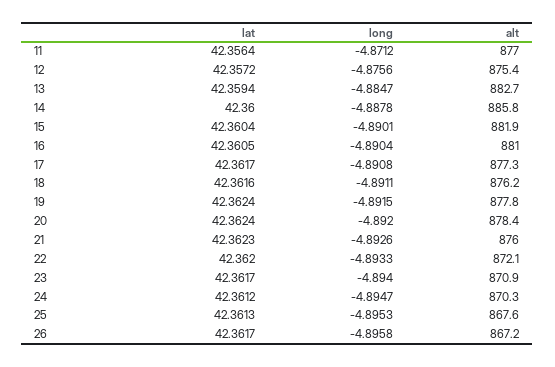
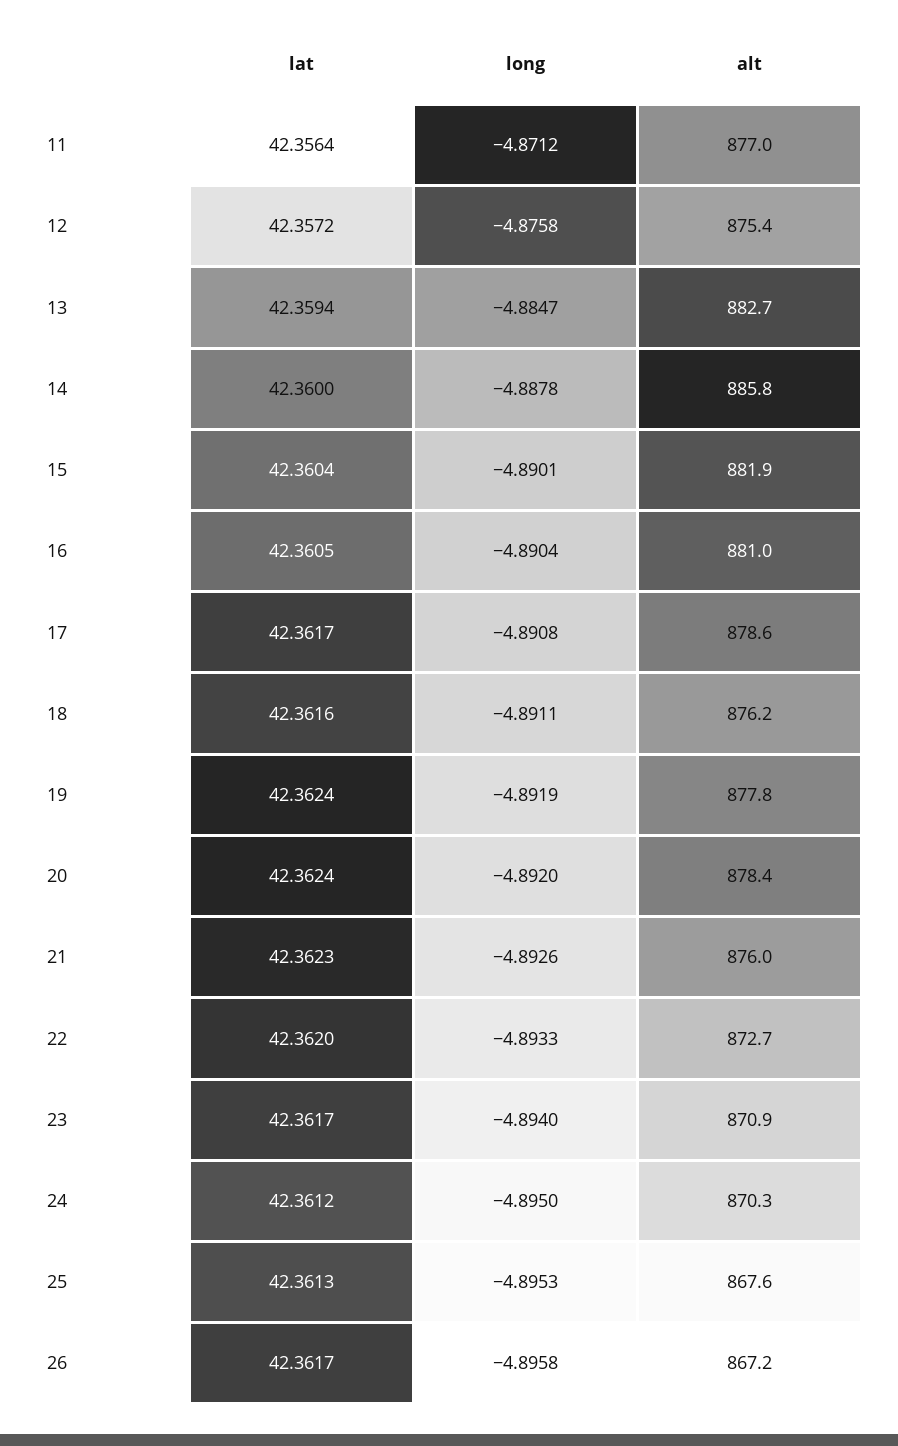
  {
    "lat": {
      "11": 42.3564,
      "12": 42.3572,
      "13": 42.3594,
      "14": 42.36,
      "15": 42.3604,
      "16": 42.3605,
      "17": 42.3617,
      "18": 42.3616,
      "19": 42.3624,
      "20": 42.3624,
      "21": 42.3623,
      "22": 42.362,
      "23": 42.3617,
      "24": 42.3612,
      "25": 42.3613,
      "26": 42.3617
    },
    "long": {
      "11": -4.8712,
-     "12": -4.8756,
+     "12": -4.8758,
      "13": -4.8847,
      "14": -4.8878,
      "15": -4.8901,
      "16": -4.8904,
      "17": -4.8908,
      "18": -4.8911,
-     "19": -4.8915,
+     "19": -4.8919,
      "20": -4.892,
      "21": -4.8926,
      "22": -4.8933,
      "23": -4.894,
-     "24": -4.8947,
+     "24": -4.895,
      "25": -4.8953,
      "26": -4.8958
    },
    "alt": {
      "11": 877,
      "12": 875.4,
      "13": 882.7,
      "14": 885.8,
      "15": 881.9,
      "16": 881,
-     "17": 877.3,
+     "17": 878.6,
      "18": 876.2,
      "19": 877.8,
      "20": 878.4,
      "21": 876,
-     "22": 872.1,
+     "22": 872.7,
      "23": 870.9,
      "24": 870.3,
      "25": 867.6,
      "26": 867.2
    }
  }

